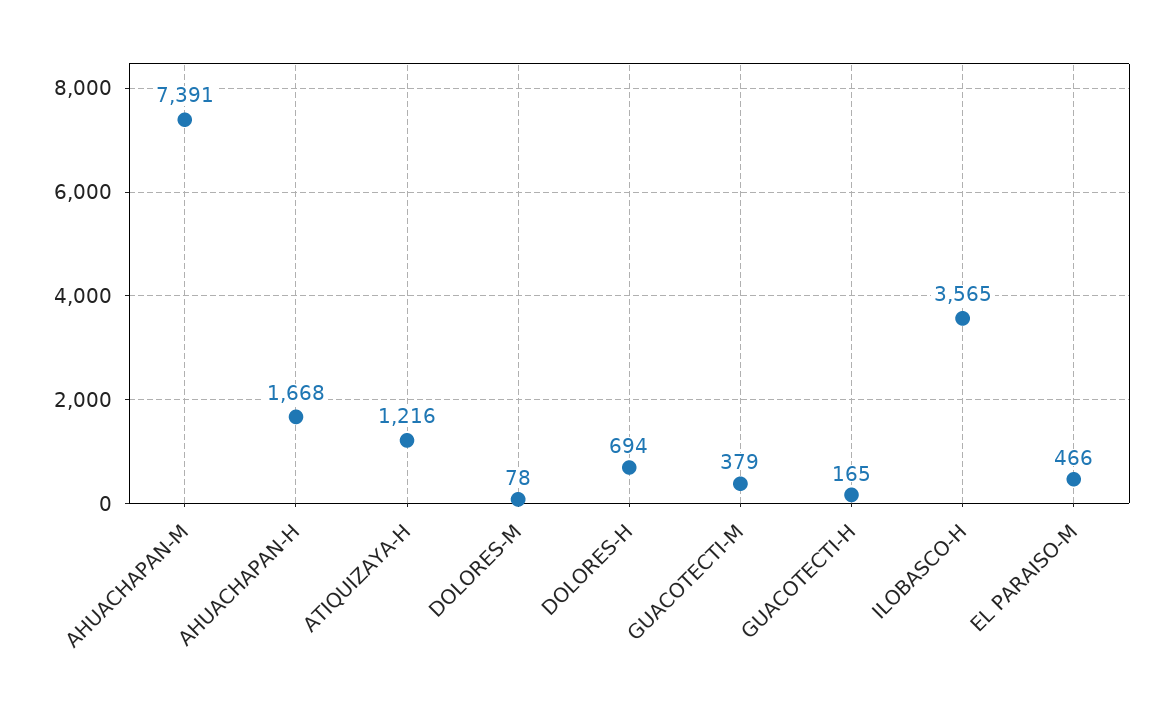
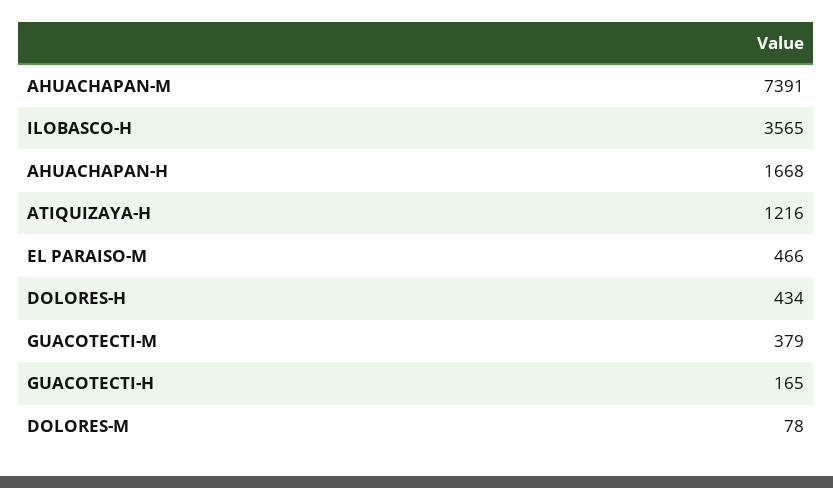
  {
    "AHUACHAPAN-M": 7391,
    "AHUACHAPAN-H": 1668,
    "ATIQUIZAYA-H": 1216,
    "DOLORES-M": 78,
-   "DOLORES-H": 694,
+   "DOLORES-H": 434,
    "GUACOTECTI-M": 379,
    "GUACOTECTI-H": 165,
    "ILOBASCO-H": 3565,
    "EL PARAISO-M": 466
  }

